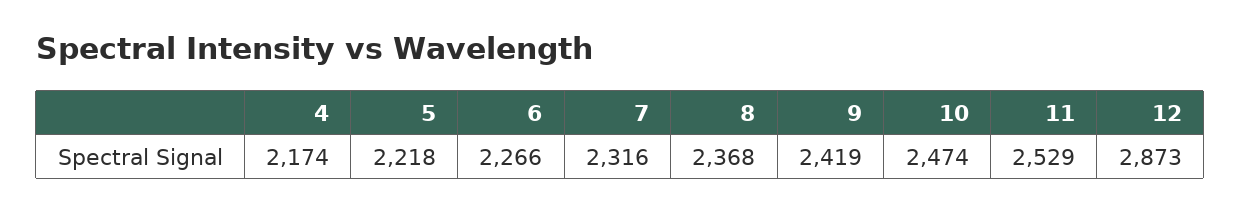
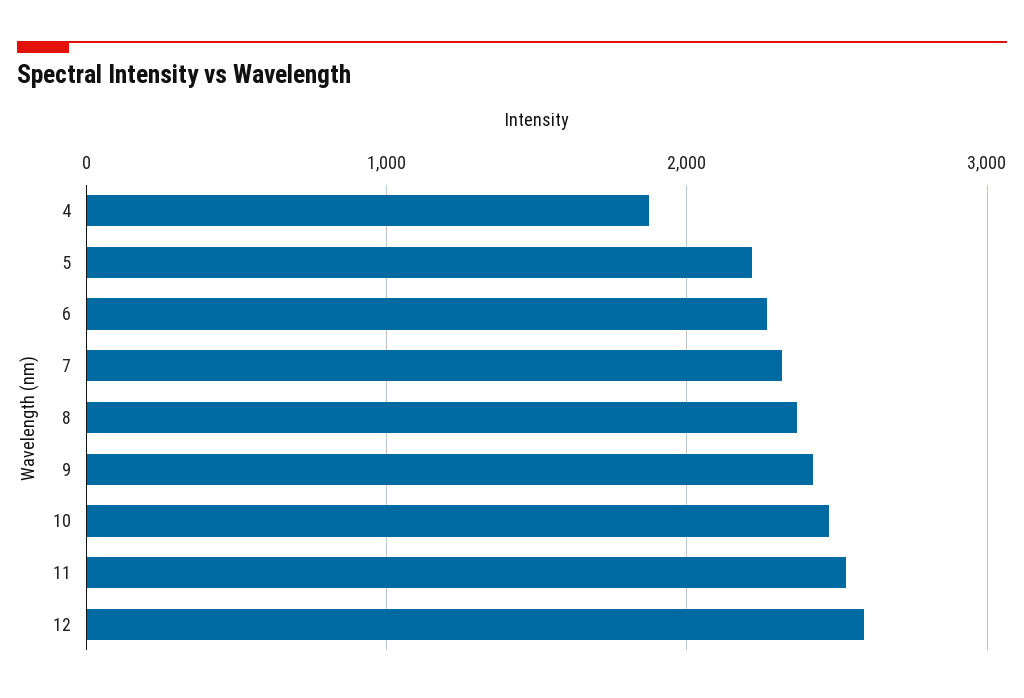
  {
-   "4": 2174,
+   "4": 1900,
    "5": 2218,
    "6": 2266,
    "7": 2316,
    "8": 2368,
    "9": 2419,
    "10": 2474,
    "11": 2529,
-   "12": 2873
+   "12": 2600
  }

